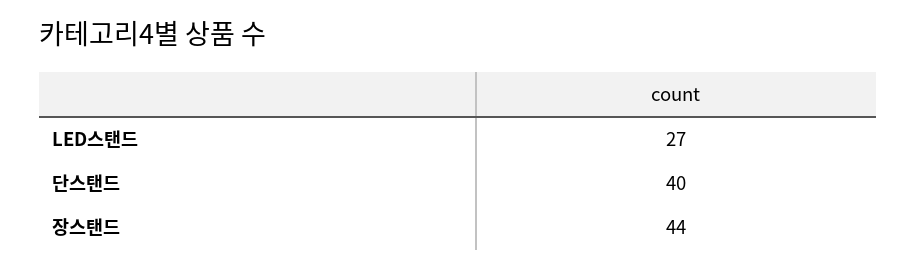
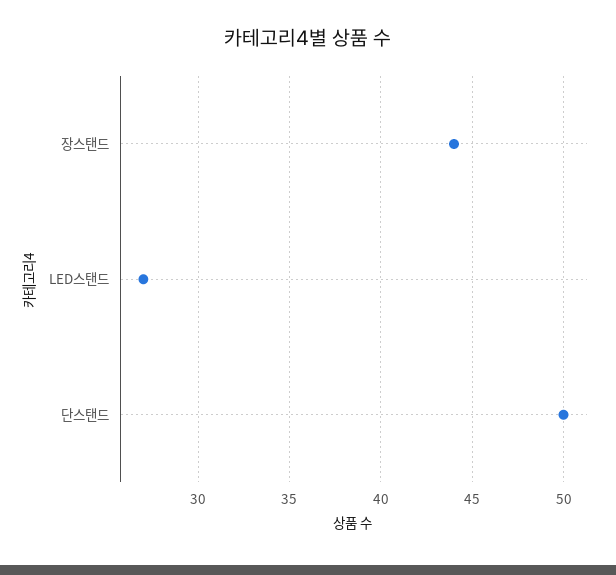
  {
    "LED스탠드": 27,
-   "단스탠드": 40,
+   "단스탠드": 50,
    "장스탠드": 44
  }

